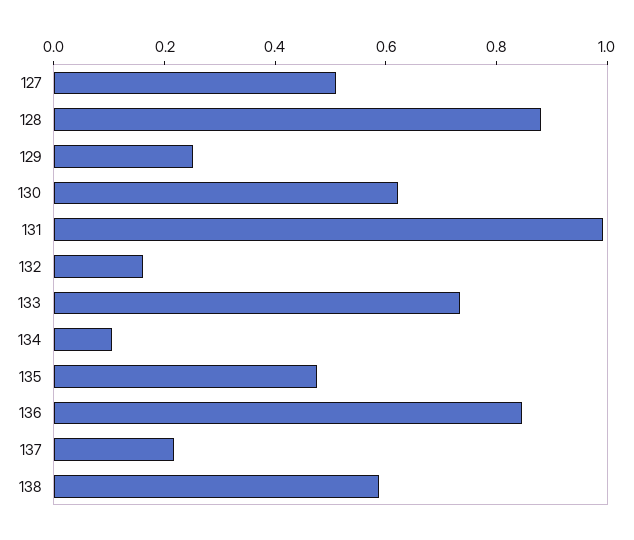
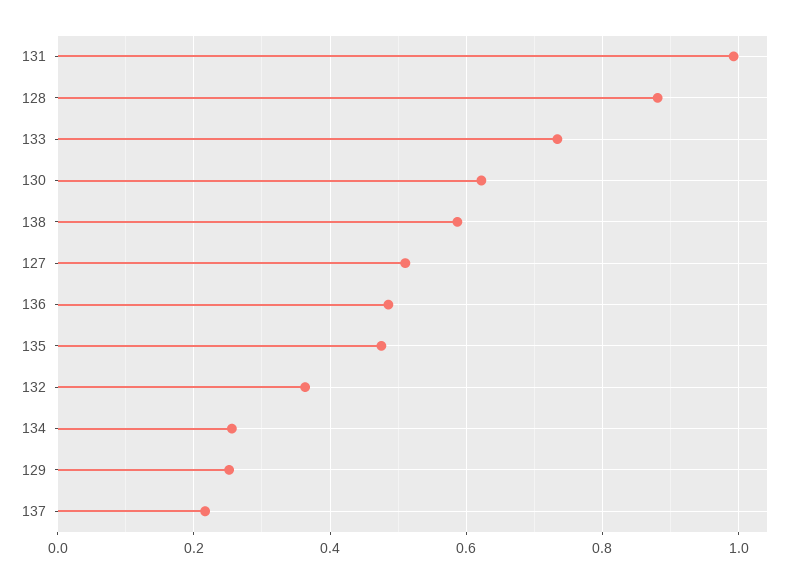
  {
    "127": 0.52,
    "128": 0.88,
    "129": 0.26,
    "130": 0.62,
    "131": 1,
-   "132": 0.15,
+   "132": 0.36,
    "133": 0.74,
-   "134": 0.1,
+   "134": 0.26,
    "135": 0.48,
-   "136": 0.85,
+   "136": 0.48,
    "137": 0.22,
    "138": 0.58
  }

